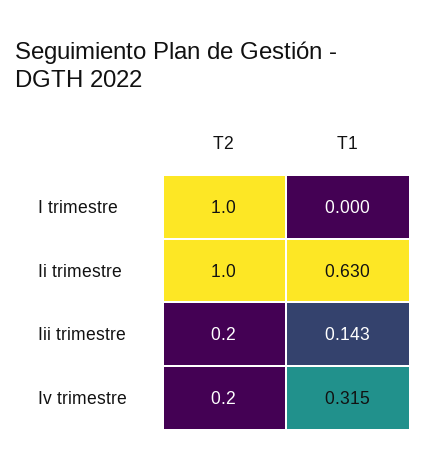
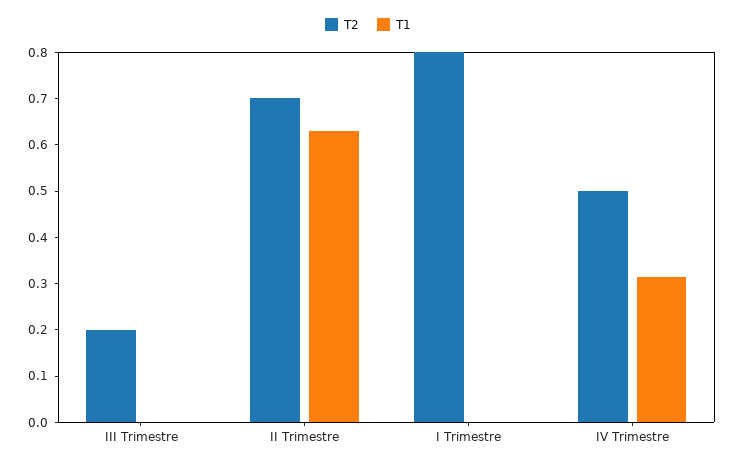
  {
    "T2": {
-     "I trimestre": 1,
+     "I trimestre": 0.8,
-     "Ii trimestre": 1,
+     "Ii trimestre": 0.7,
      "Iii trimestre": 0.2,
-     "Iv trimestre": 0.2
+     "Iv trimestre": 0.5
    },
    "T1": {
      "I trimestre": 0,
      "Ii trimestre": 0.63,
-     "Iii trimestre": 0.143,
+     "Iii trimestre": 0,
      "Iv trimestre": 0.315
    }
  }

